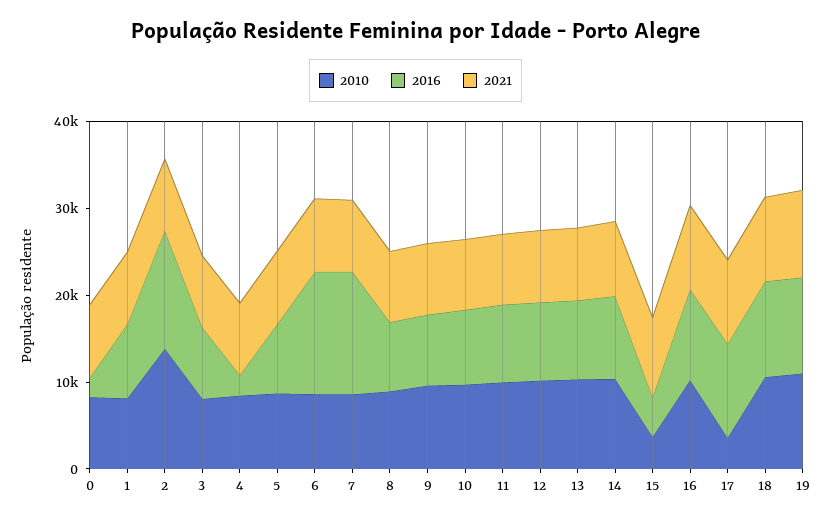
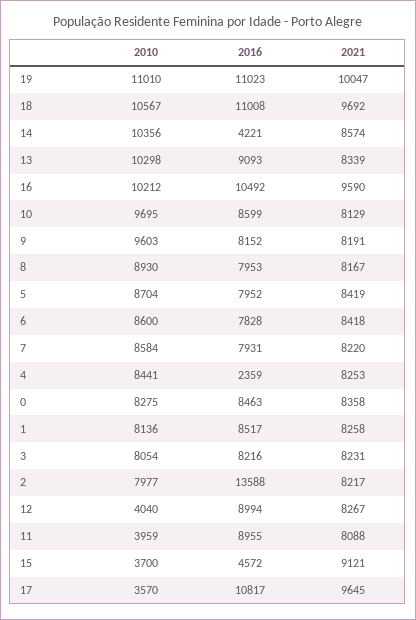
  {
    "2010": {
      "0": 8275,
      "1": 8136,
-     "2": 14000,
+     "2": 7977,
      "3": 8054,
      "4": 8441,
      "5": 8704,
      "6": 8600,
      "7": 8584,
      "8": 8930,
      "9": 9603,
      "10": 9695,
-     "11": 10000,
+     "11": 3959,
-     "12": 10000,
+     "12": 4040,
      "13": 10298,
      "14": 10356,
      "15": 3700,
      "16": 10212,
      "17": 3570,
      "18": 10567,
      "19": 11010
    },
    "2016": {
-     "0": 2000,
+     "0": 8463,
      "1": 8517,
      "2": 13588,
      "3": 8216,
      "4": 2359,
      "5": 7952,
-     "6": 14000,
+     "6": 7828,
-     "7": 14000,
+     "7": 7931,
      "8": 7953,
      "9": 8152,
      "10": 8599,
      "11": 8955,
      "12": 8994,
      "13": 9093,
-     "14": 10000,
+     "14": 4221,
      "15": 4572,
      "16": 10492,
      "17": 10817,
      "18": 11008,
      "19": 11023
    },
    "2021": {
      "0": 8358,
      "1": 8258,
      "2": 8217,
      "3": 8231,
      "4": 8253,
      "5": 8419,
      "6": 8418,
      "7": 8220,
      "8": 8167,
      "9": 8191,
      "10": 8129,
      "11": 8088,
      "12": 8267,
      "13": 8339,
      "14": 8574,
      "15": 9121,
      "16": 9590,
      "17": 9645,
      "18": 9692,
      "19": 10047
    }
  }

